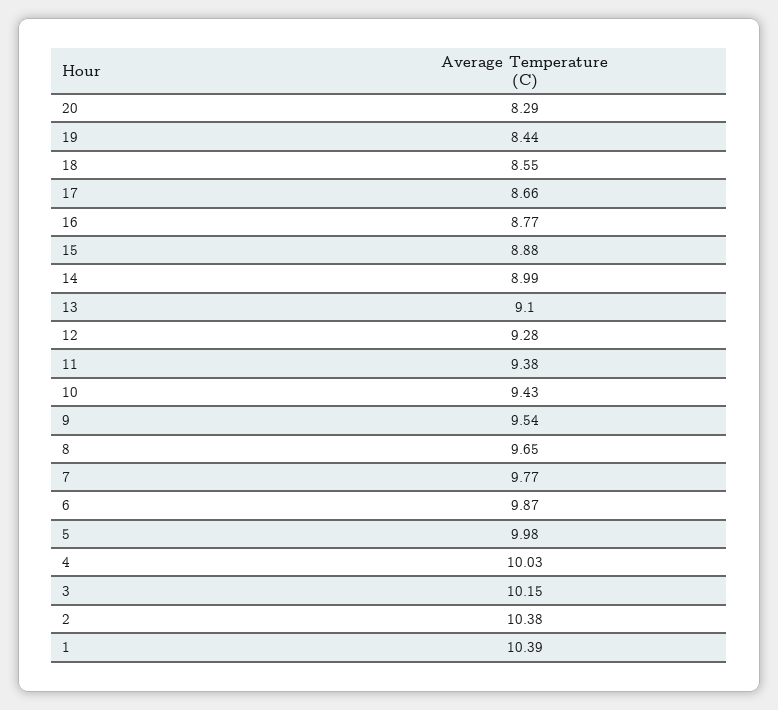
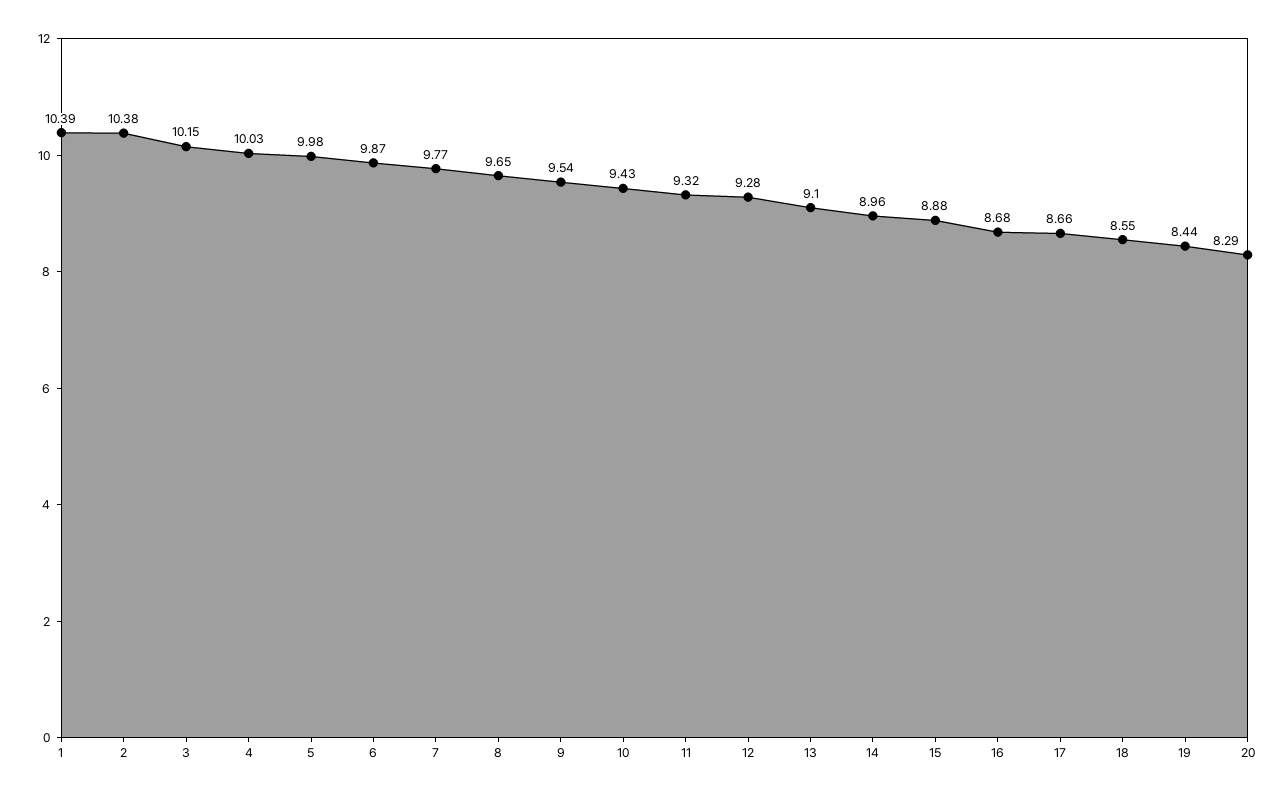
  {
    "20": 8.29,
    "19": 8.44,
    "18": 8.55,
    "17": 8.66,
-   "16": 8.77,
+   "16": 8.68,
    "15": 8.88,
-   "14": 8.99,
+   "14": 8.96,
    "13": 9.1,
    "12": 9.28,
-   "11": 9.38,
+   "11": 9.32,
    "10": 9.43,
    "9": 9.54,
    "8": 9.65,
    "7": 9.77,
    "6": 9.87,
    "5": 9.98,
    "4": 10.03,
    "3": 10.15,
    "2": 10.38,
    "1": 10.39
  }

